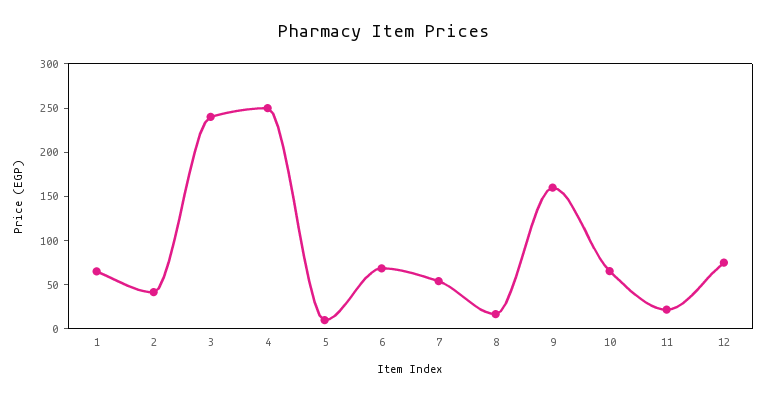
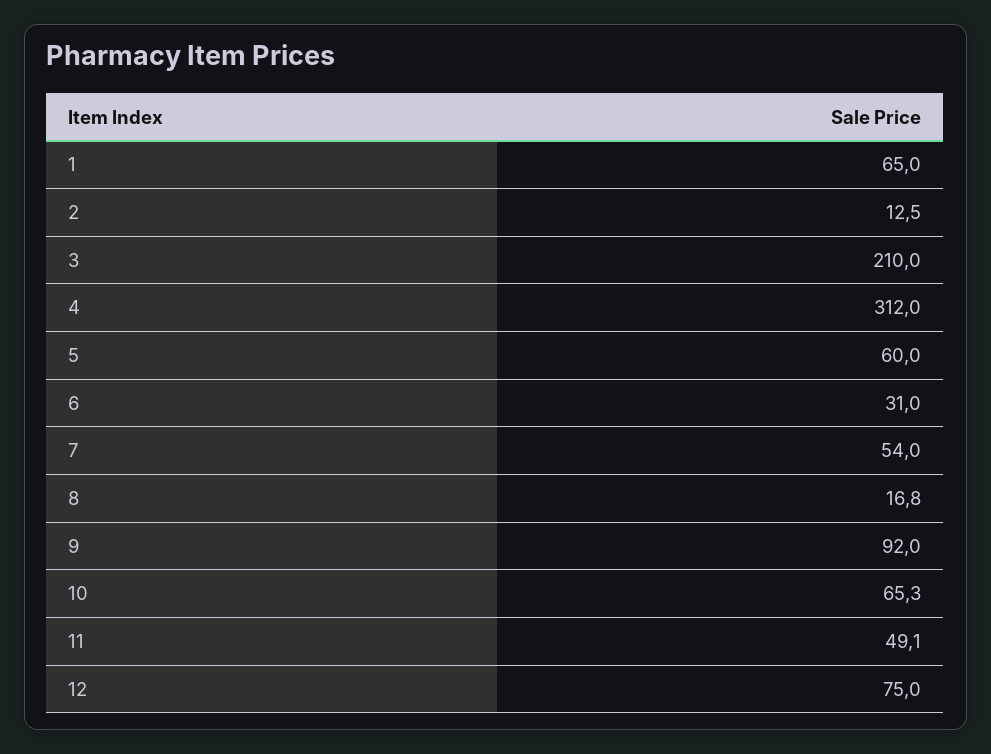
  {
    "1": 65,
-   "2": 40,
+   "2": 12.5,
-   "3": 240,
+   "3": 210,
-   "4": 250,
+   "4": 312,
-   "5": 10,
+   "5": 60,
-   "6": 70,
+   "6": 31,
    "7": 54,
    "8": 16.8,
-   "9": 160,
+   "9": 92,
    "10": 65.3,
-   "11": 20,
+   "11": 49.1,
    "12": 75
  }

